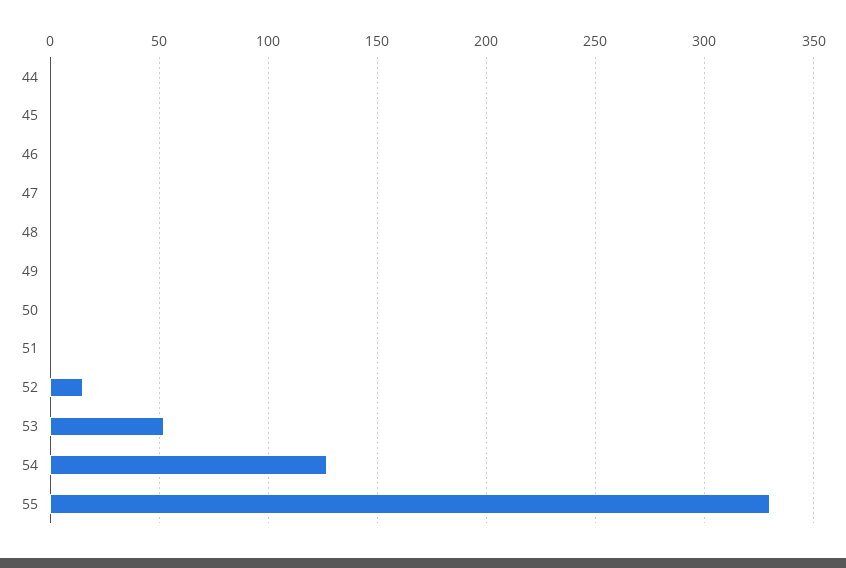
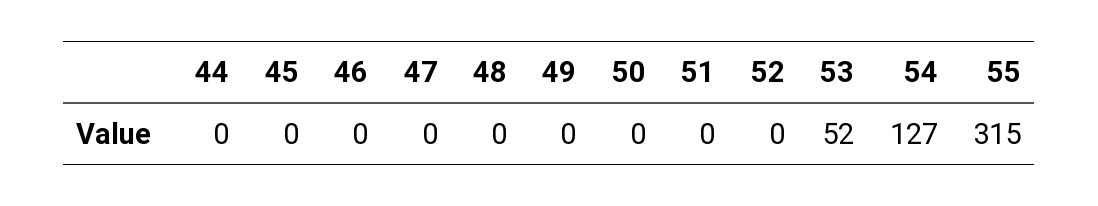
  {
    "44": 0,
    "45": 0,
    "46": 0,
    "47": 0,
    "48": 0,
    "49": 0,
    "50": 0,
    "51": 0,
-   "52": 15,
+   "52": 0,
    "53": 52,
    "54": 127,
-   "55": 330
+   "55": 315
  }

